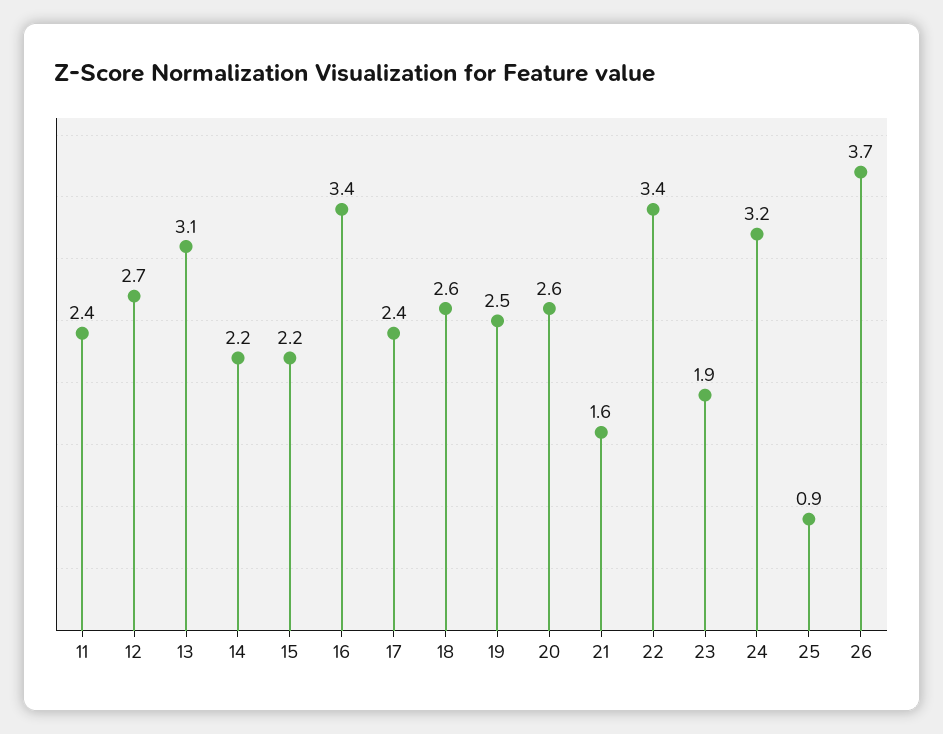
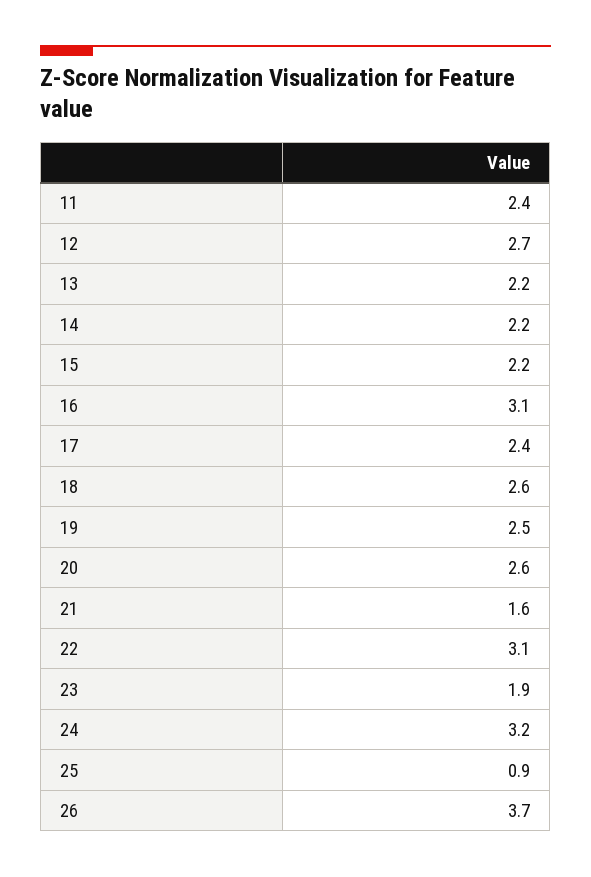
  {
    "11": 2.4,
    "12": 2.7,
-   "13": 3.1,
+   "13": 2.2,
    "14": 2.2,
    "15": 2.2,
-   "16": 3.4,
+   "16": 3.1,
    "17": 2.4,
    "18": 2.6,
    "19": 2.5,
    "20": 2.6,
    "21": 1.6,
-   "22": 3.4,
+   "22": 3.1,
    "23": 1.9,
    "24": 3.2,
    "25": 0.9,
    "26": 3.7
  }

